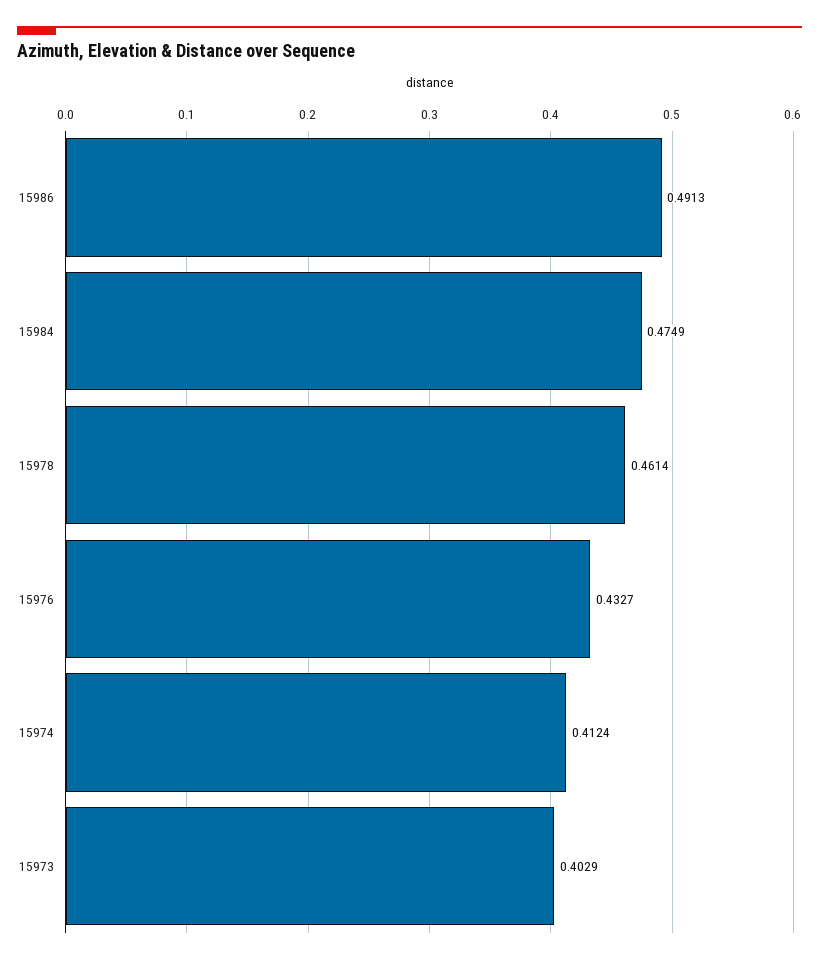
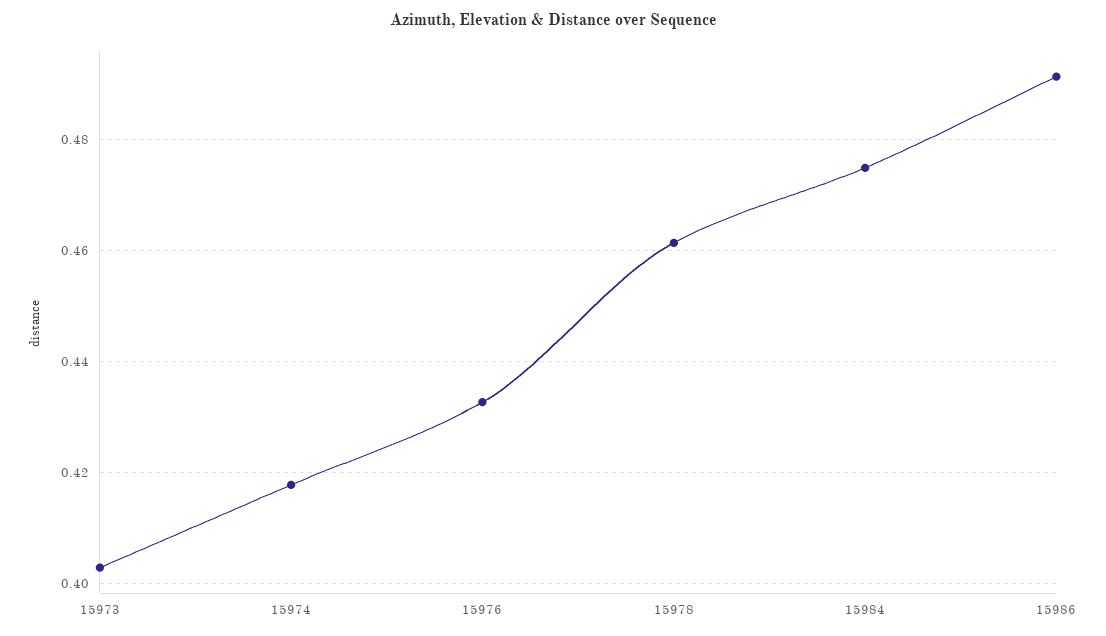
  {
    "15986": 0.4913,
    "15984": 0.4749,
    "15978": 0.4614,
    "15976": 0.4327,
-   "15974": 0.4124,
+   "15974": 0.418,
    "15973": 0.4029
  }

